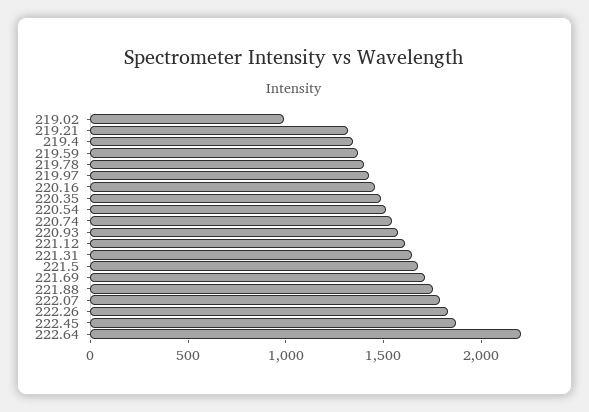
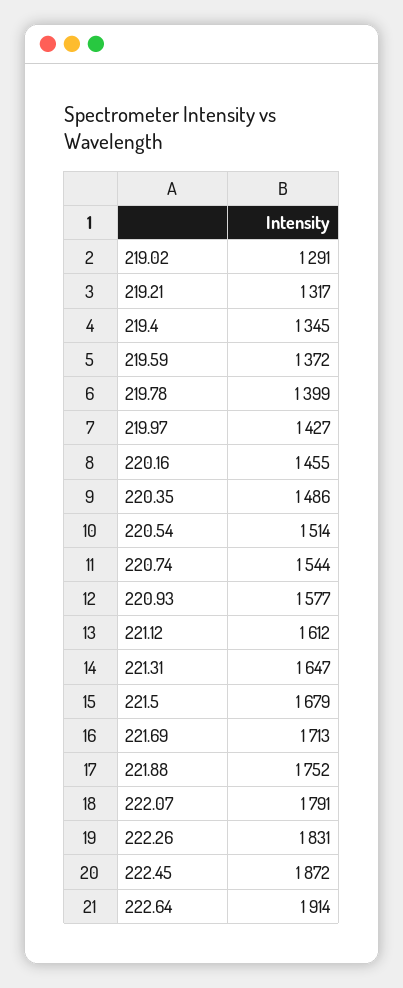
  {
-   "219.02": 1000,
+   "219.02": 1291,
    "219.21": 1317,
    "219.4": 1345,
    "219.59": 1372,
    "219.78": 1399,
    "219.97": 1427,
    "220.16": 1455,
    "220.35": 1486,
    "220.54": 1514,
    "220.74": 1544,
    "220.93": 1577,
    "221.12": 1612,
    "221.31": 1647,
    "221.5": 1679,
    "221.69": 1713,
    "221.88": 1752,
    "222.07": 1791,
    "222.26": 1831,
    "222.45": 1872,
-   "222.64": 2200
+   "222.64": 1914
  }

